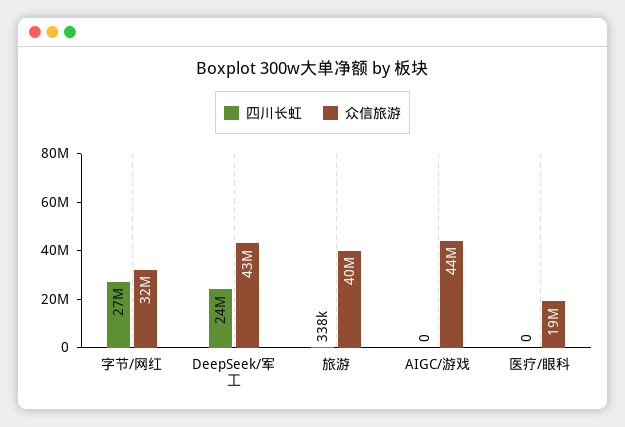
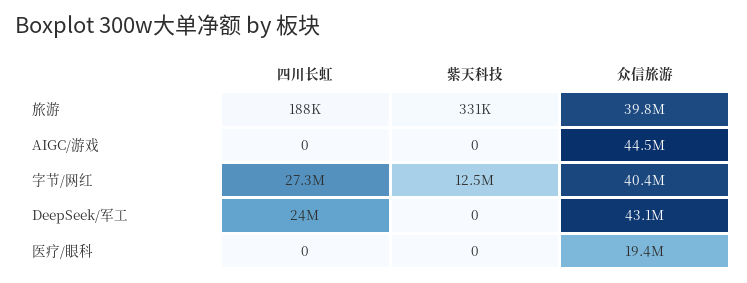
  {
    "四川长虹": {
      "字节/网红": 27300000,
      "DeepSeek/军工": 24000000,
-     "旅游": 338000,
+     "旅游": 188000,
      "AIGC/游戏": 0,
      "医疗/眼科": 0
    },
    "众信旅游": {
-     "字节/网红": 32000000,
+     "字节/网红": 40400000,
      "DeepSeek/军工": 43100000,
      "旅游": 39800000,
      "AIGC/游戏": 44500000,
      "医疗/眼科": 19400000
-   }
+   },
+   "紫天科技": {
+     "旅游": 331000,
+     "AIGC/游戏": 0,
+     "字节/网红": 12500000,
+     "DeepSeek/军工": 0,
+     "医疗/眼科": 0
+   }
  }

